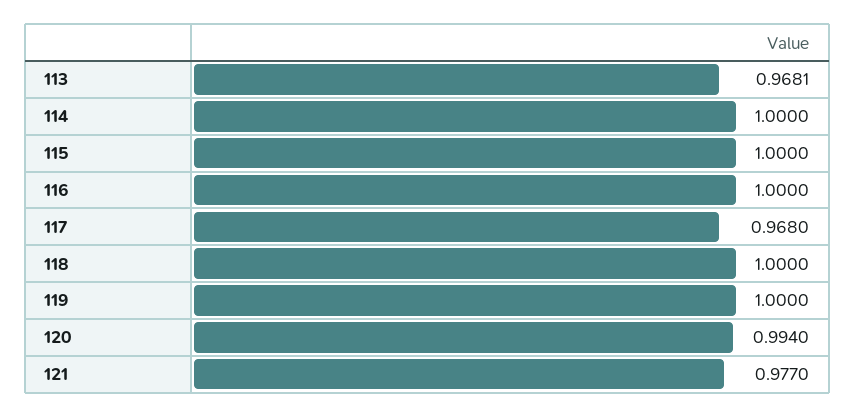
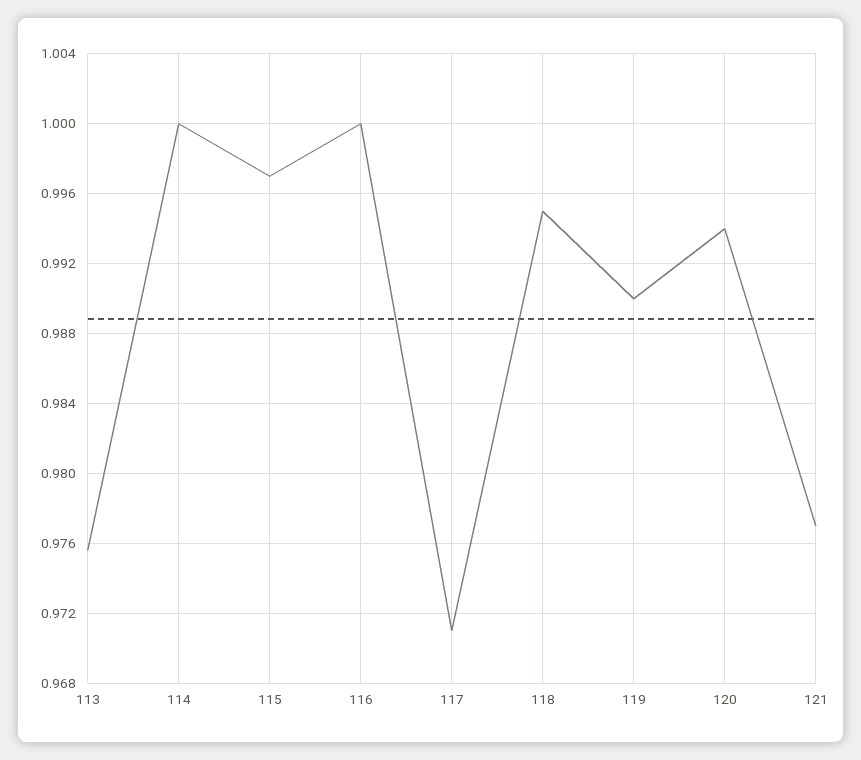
  {
-   "113": 0.9681,
+   "113": 0.9755,
    "114": 1,
-   "115": 1,
+   "115": 0.997,
    "116": 1,
-   "117": 0.968,
+   "117": 0.971,
-   "118": 1,
+   "118": 0.995,
-   "119": 1,
+   "119": 0.99,
    "120": 0.994,
    "121": 0.977
  }

